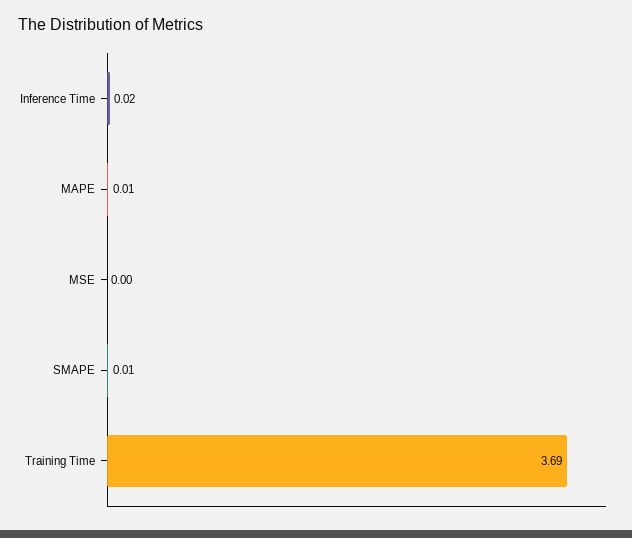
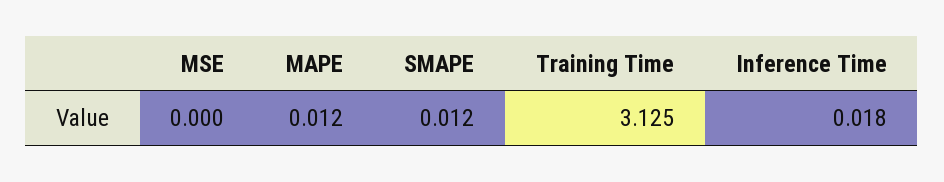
  {
    "Inference Time": 0.018,
    "MAPE": 0.012,
    "MSE": 0,
    "SMAPE": 0.012,
-   "Training Time": 3.69
+   "Training Time": 3.125
  }

